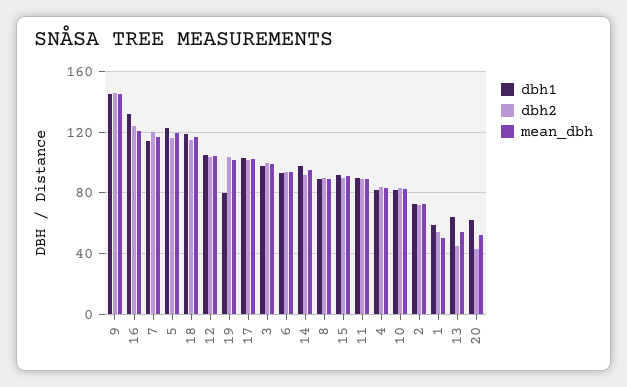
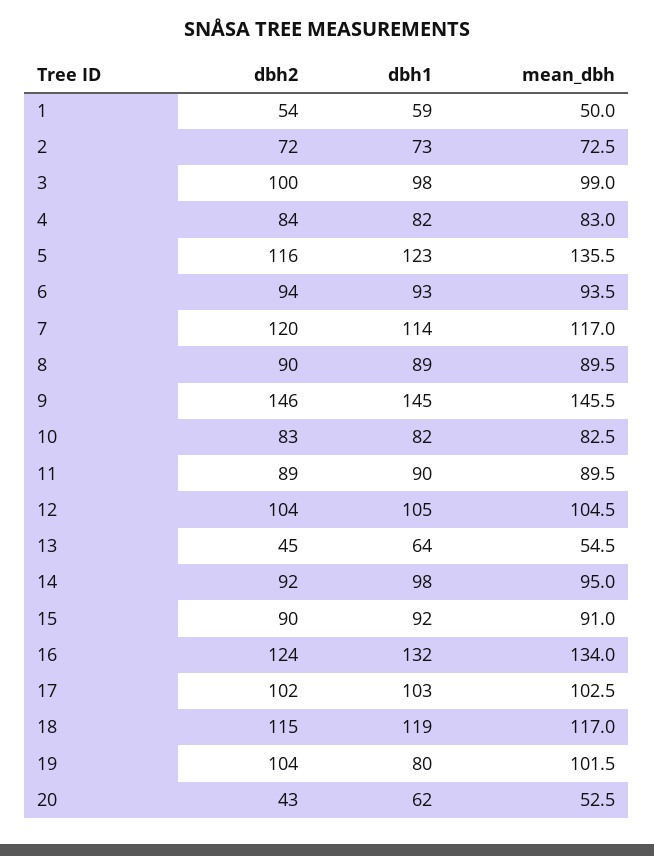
  {
    "dbh1": {
      "9": 145,
      "16": 132,
      "7": 114,
      "5": 123,
      "18": 119,
      "12": 105,
      "19": 80,
      "17": 103,
      "3": 98,
      "6": 93,
      "14": 98,
      "8": 89,
      "15": 92,
      "11": 90,
      "4": 82,
      "10": 82,
      "2": 73,
      "1": 59,
      "13": 64,
      "20": 62
    },
    "dbh2": {
      "9": 146,
      "16": 124,
      "7": 120,
      "5": 116,
      "18": 115,
      "12": 104,
      "19": 104,
      "17": 102,
      "3": 100,
      "6": 94,
      "14": 92,
      "8": 90,
      "15": 90,
      "11": 89,
      "4": 84,
      "10": 83,
      "2": 72,
      "1": 54,
      "13": 45,
      "20": 43
    },
    "mean_dbh": {
      "9": 145.5,
-     "16": 120,
+     "16": 134,
      "7": 117,
-     "5": 120,
+     "5": 135.5,
      "18": 117,
      "12": 104.5,
      "19": 101.5,
      "17": 102.5,
      "3": 99,
      "6": 93.5,
      "14": 95,
      "8": 89.5,
      "15": 91,
      "11": 89.5,
      "4": 83,
      "10": 82.5,
      "2": 72.5,
      "1": 50,
      "13": 54.5,
      "20": 52.5
    }
  }

